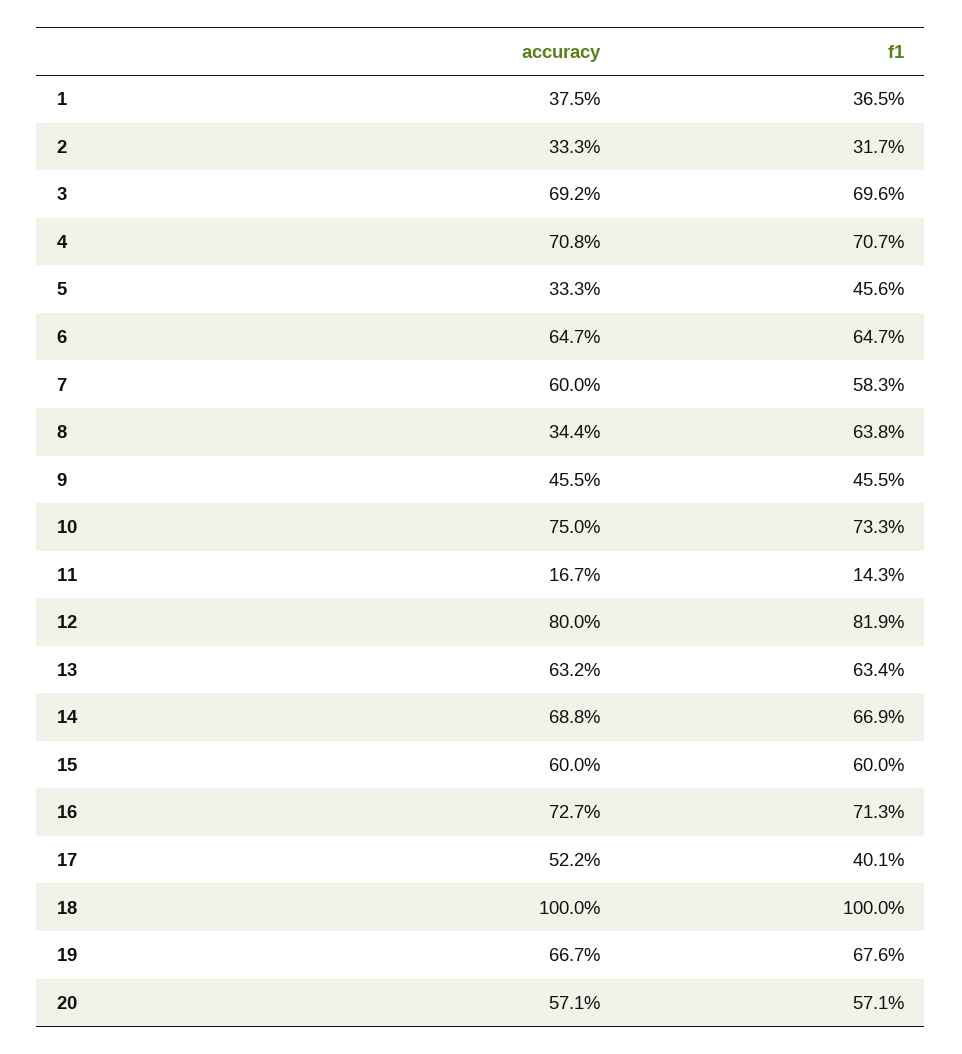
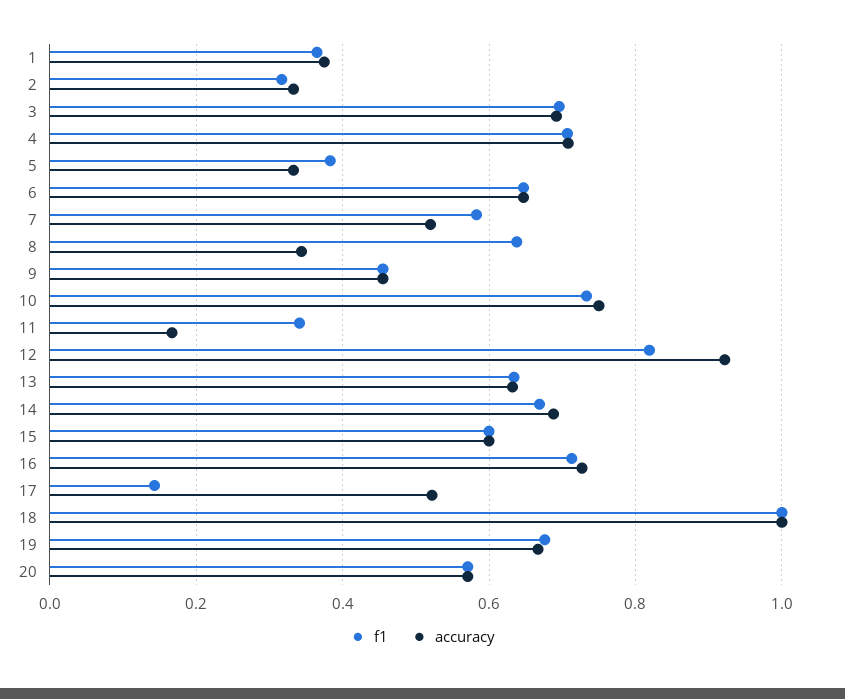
  {
    "accuracy": {
      "1": 0.375,
      "2": 0.333,
      "3": 0.692,
      "4": 0.708,
      "5": 0.333,
      "6": 0.647,
-     "7": 0.6,
+     "7": 0.52,
      "8": 0.344,
      "9": 0.455,
      "10": 0.75,
      "11": 0.167,
-     "12": 0.8,
+     "12": 0.92,
      "13": 0.632,
      "14": 0.688,
      "15": 0.6,
      "16": 0.727,
      "17": 0.522,
      "18": 1,
      "19": 0.667,
      "20": 0.571
    },
    "f1": {
      "1": 0.365,
      "2": 0.317,
      "3": 0.696,
      "4": 0.707,
-     "5": 0.456,
+     "5": 0.38,
      "6": 0.647,
      "7": 0.583,
      "8": 0.638,
      "9": 0.455,
      "10": 0.733,
-     "11": 0.143,
+     "11": 0.34,
      "12": 0.819,
      "13": 0.634,
      "14": 0.669,
      "15": 0.6,
      "16": 0.713,
-     "17": 0.401,
+     "17": 0.14,
      "18": 1,
      "19": 0.676,
      "20": 0.571
    }
  }

